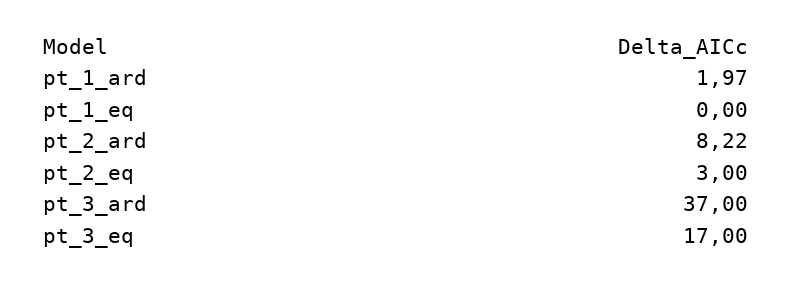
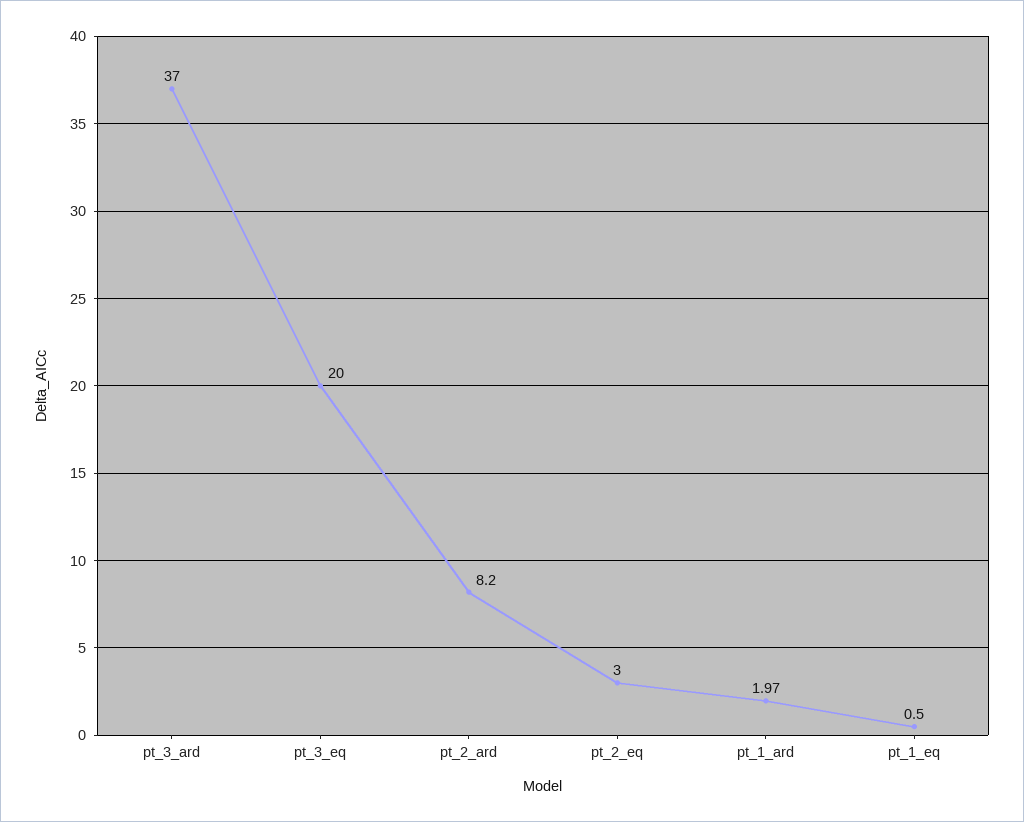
  {
    "pt_1_ard": 1.97,
-   "pt_1_eq": 0,
+   "pt_1_eq": 0.5,
-   "pt_2_ard": 8.22,
+   "pt_2_ard": 8.2,
    "pt_2_eq": 3,
    "pt_3_ard": 37,
-   "pt_3_eq": 17
+   "pt_3_eq": 20
  }

